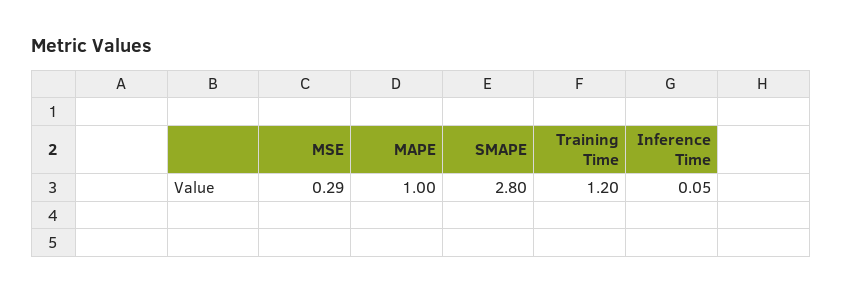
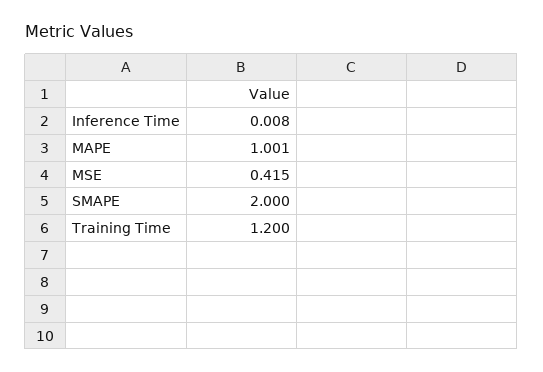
  {
-   "MSE": 0.29,
+   "MSE": 0.415,
    "MAPE": 1.001,
-   "SMAPE": 2.8,
+   "SMAPE": 2,
    "Training Time": 1.2,
-   "Inference Time": 0.05
+   "Inference Time": 0.008
  }

